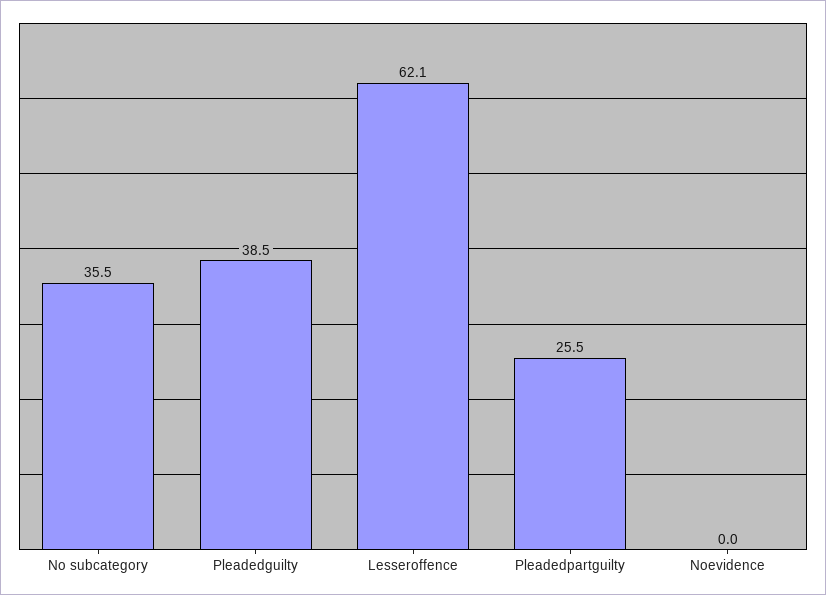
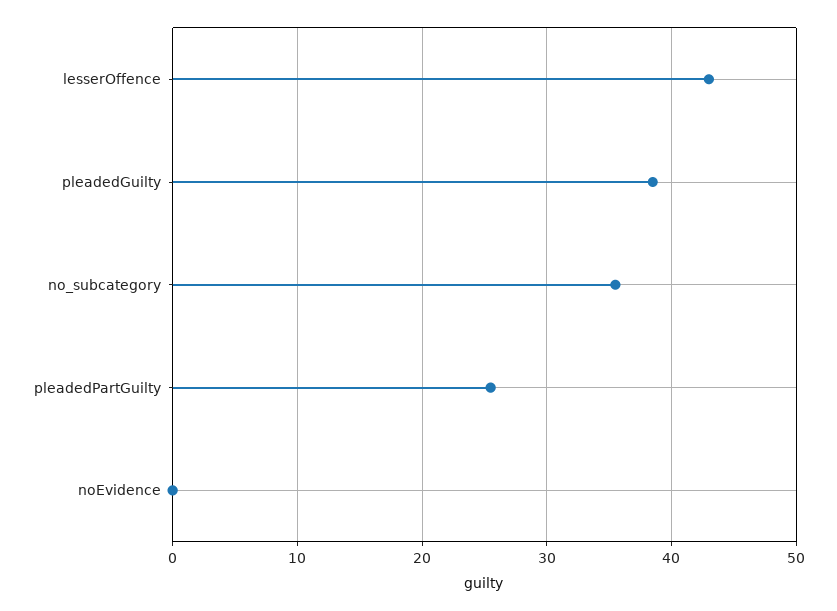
  {
    "No subcategory": 35.5,
    "Pleadedguilty": 38.5,
-   "Lesseroffence": 62.1,
+   "Lesseroffence": 43,
    "Pleadedpartguilty": 25.5,
    "Noevidence": 0
  }

